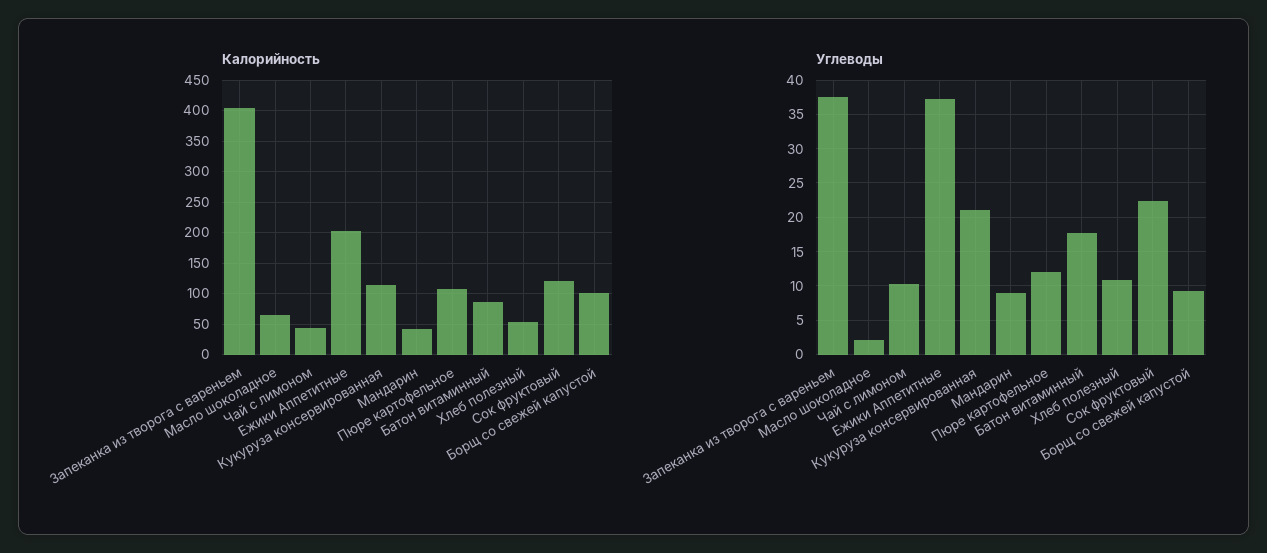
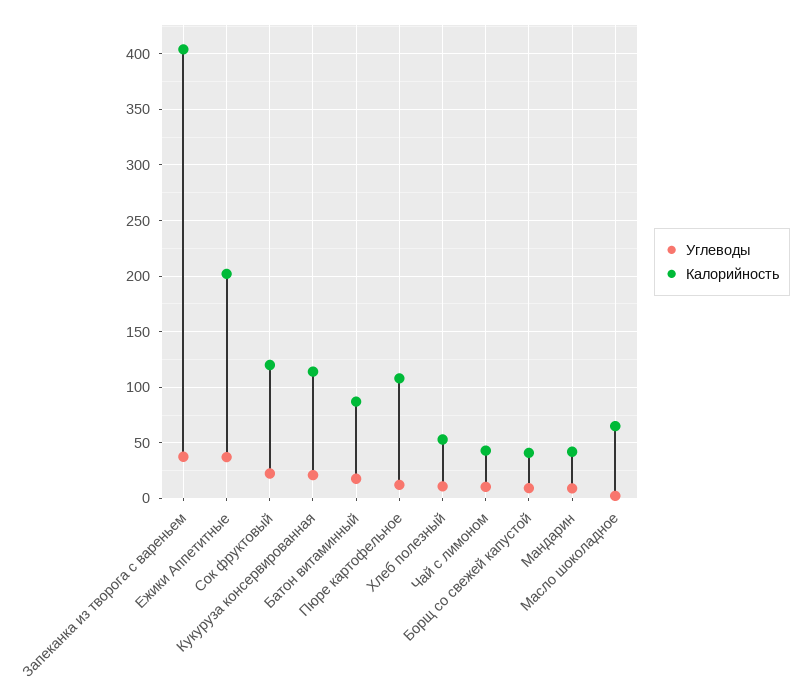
  {
    "Калорийность": {
      "Запеканка из творога с вареньем": 400,
      "Масло шоколадное": 70,
      "Чай с лимоном": 40,
      "Ежики Аппетитные": 200,
      "Кукуруза консервированная": 110,
      "Мандарин": 40,
      "Пюре картофельное": 110,
      "Батон витаминный": 90,
      "Хлеб полезный": 50,
      "Сок фруктовый": 120,
-     "Борщ со свежей капустой": 100
+     "Борщ со свежей капустой": 40
    },
    "Углеводы": {
      "Запеканка из творога с вареньем": 38,
      "Масло шоколадное": 2,
      "Чай с лимоном": 10,
      "Ежики Аппетитные": 37,
      "Кукуруза консервированная": 21,
      "Мандарин": 9,
      "Пюре картофельное": 12,
      "Батон витаминный": 18,
      "Хлеб полезный": 11,
      "Сок фруктовый": 22,
      "Борщ со свежей капустой": 9
    }
  }

